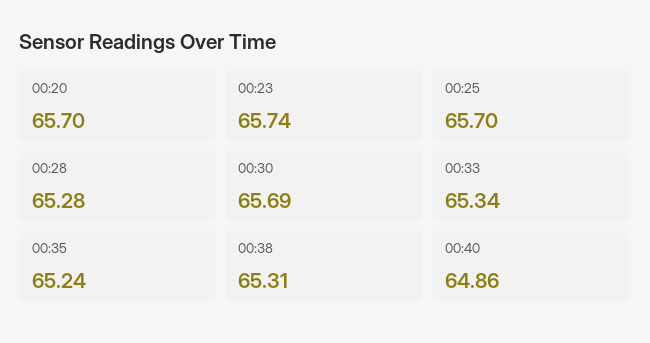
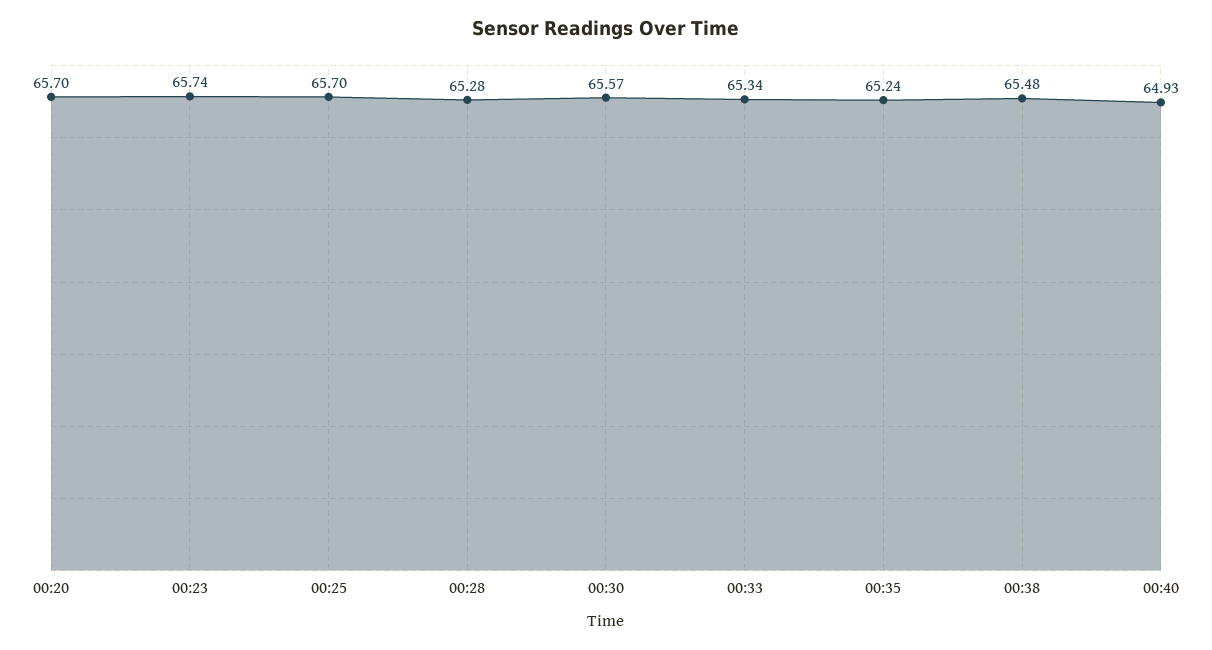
  {
    "00:20": 65.7,
    "00:23": 65.74,
    "00:25": 65.7,
    "00:28": 65.28,
-   "00:30": 65.69,
+   "00:30": 65.57,
    "00:33": 65.34,
    "00:35": 65.24,
-   "00:38": 65.31,
+   "00:38": 65.48,
-   "00:40": 64.86
+   "00:40": 64.93
  }

